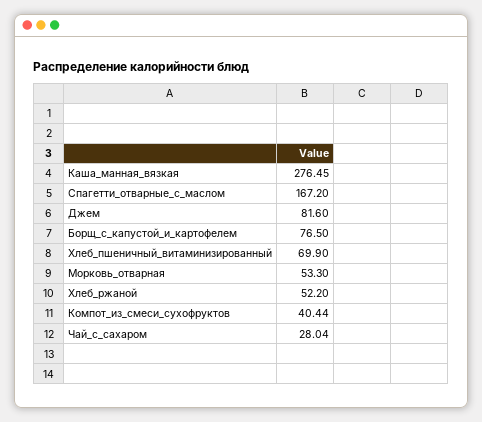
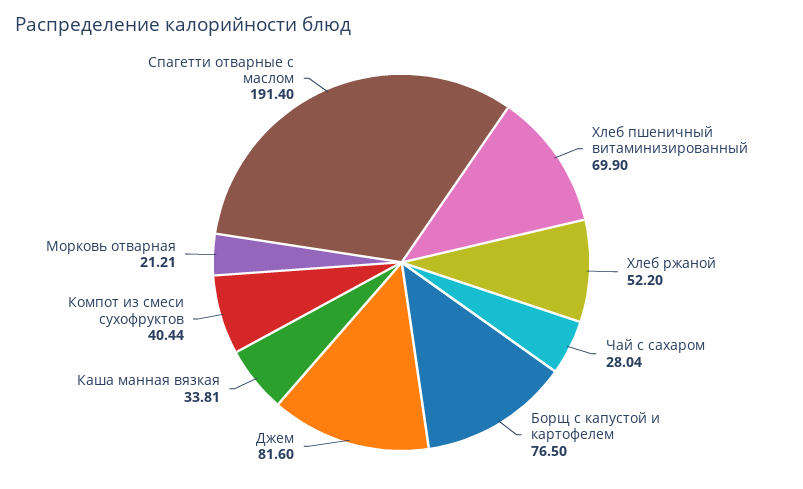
  {
-   "Каша_манная_вязкая": 276.45,
+   "Каша_манная_вязкая": 33.81,
-   "Спагетти_отварные_с_маслом": 167.2,
+   "Спагетти_отварные_с_маслом": 191.4,
    "Джем": 81.6,
    "Борщ_с_капустой_и_картофелем": 76.5,
    "Хлеб_пшеничный_витаминизированный": 69.9,
-   "Морковь_отварная": 53.3,
+   "Морковь_отварная": 21.21,
    "Хлеб_ржаной": 52.2,
    "Компот_из_смеси_сухофруктов": 40.44,
    "Чай_с_сахаром": 28.04
  }

